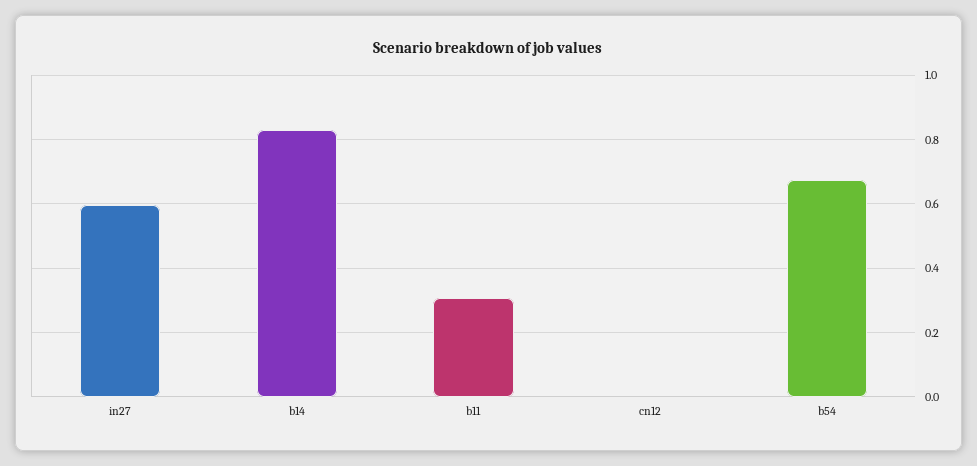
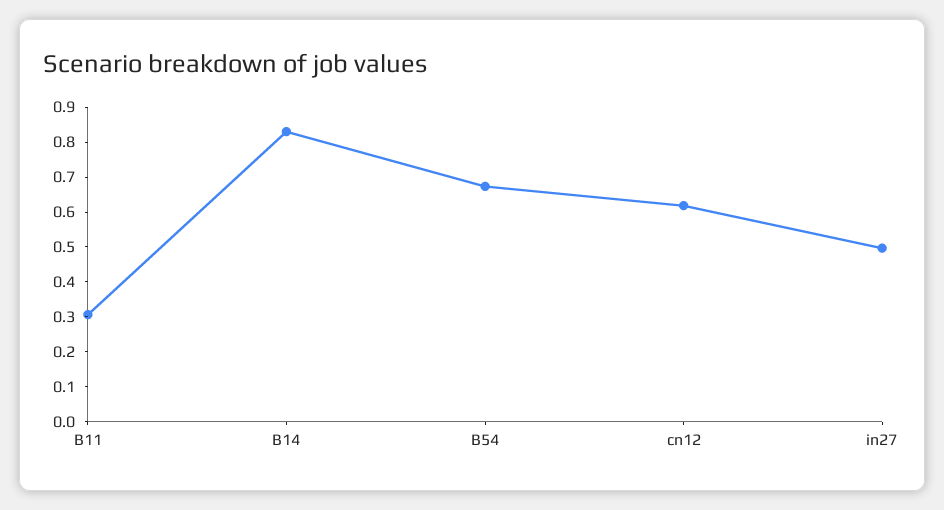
  {
-   "in27": 0.6,
+   "in27": 0.5,
    "b14": 0.84,
    "b11": 0.3,
-   "cn12": 0,
+   "cn12": 0.625,
    "b54": 0.68
  }

